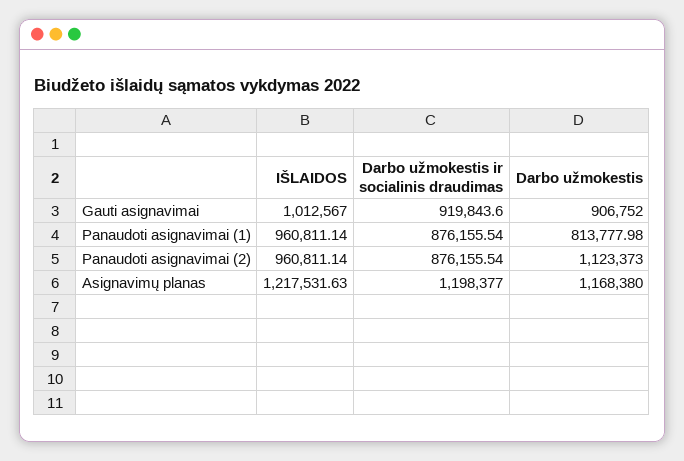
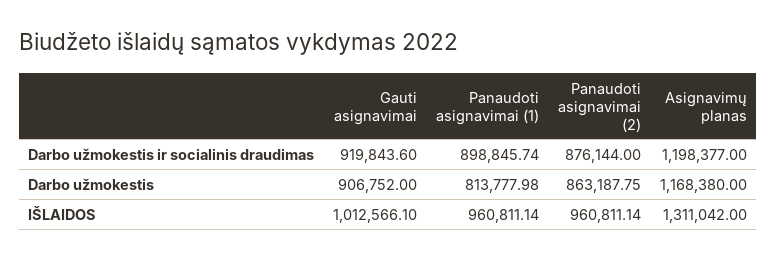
  {
    "IŠLAIDOS": {
-     "Gauti asignavimai": 1012567,
+     "Gauti asignavimai": 1012566.1,
      "Panaudoti asignavimai (1)": 960811.14,
      "Panaudoti asignavimai (2)": 960811.14,
-     "Asignavimų planas": 1217531.63
+     "Asignavimų planas": 1311042
    },
    "Darbo užmokestis ir socialinis draudimas": {
      "Gauti asignavimai": 919843.6,
-     "Panaudoti asignavimai (1)": 876155.54,
+     "Panaudoti asignavimai (1)": 898845.74,
-     "Panaudoti asignavimai (2)": 876155.54,
+     "Panaudoti asignavimai (2)": 876144,
      "Asignavimų planas": 1198377
    },
    "Darbo užmokestis": {
      "Gauti asignavimai": 906752,
      "Panaudoti asignavimai (1)": 813777.98,
-     "Panaudoti asignavimai (2)": 1123373,
+     "Panaudoti asignavimai (2)": 863187.75,
      "Asignavimų planas": 1168380
    }
  }

